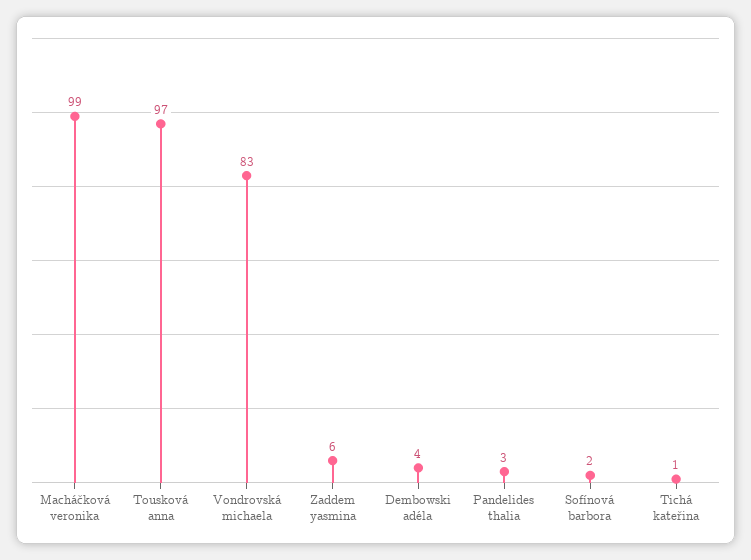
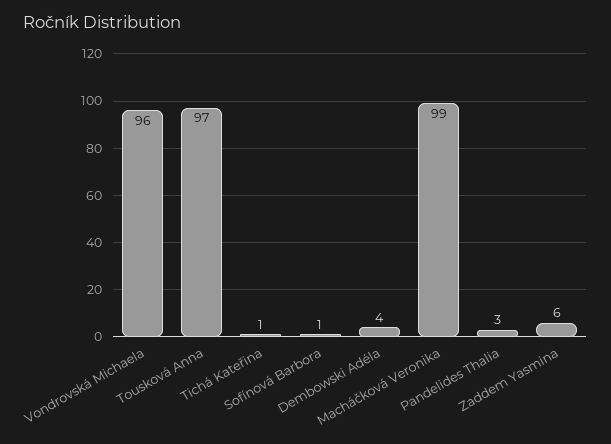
  {
    "Macháčková veronika": 99,
    "Tousková anna": 97,
-   "Vondrovská michaela": 83,
+   "Vondrovská michaela": 96,
    "Zaddem yasmina": 6,
    "Dembowski adéla": 4,
    "Pandelides thalia": 3,
-   "Sofínová barbora": 2,
+   "Sofínová barbora": 1,
    "Tichá kateřina": 1
  }

